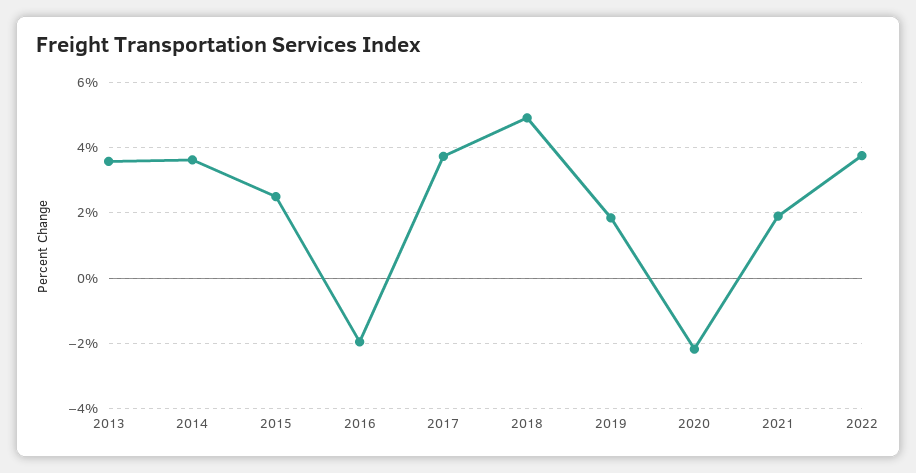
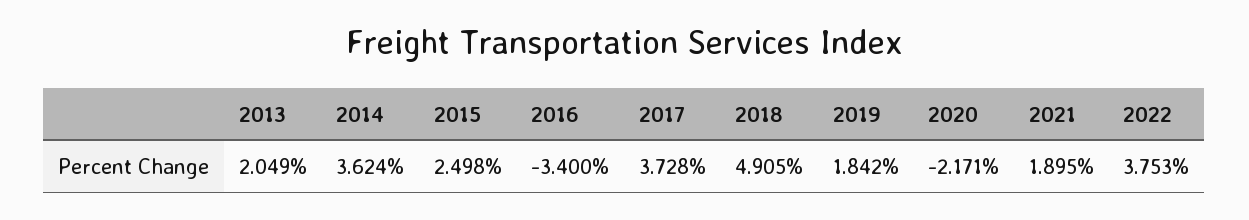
  {
-   "2013": 3.6,
+   "2013": 2.049,
    "2014": 3.624,
    "2015": 2.498,
-   "2016": -2,
+   "2016": -3.4,
    "2017": 3.728,
    "2018": 4.905,
    "2019": 1.842,
    "2020": -2.171,
    "2021": 1.895,
    "2022": 3.753
  }

